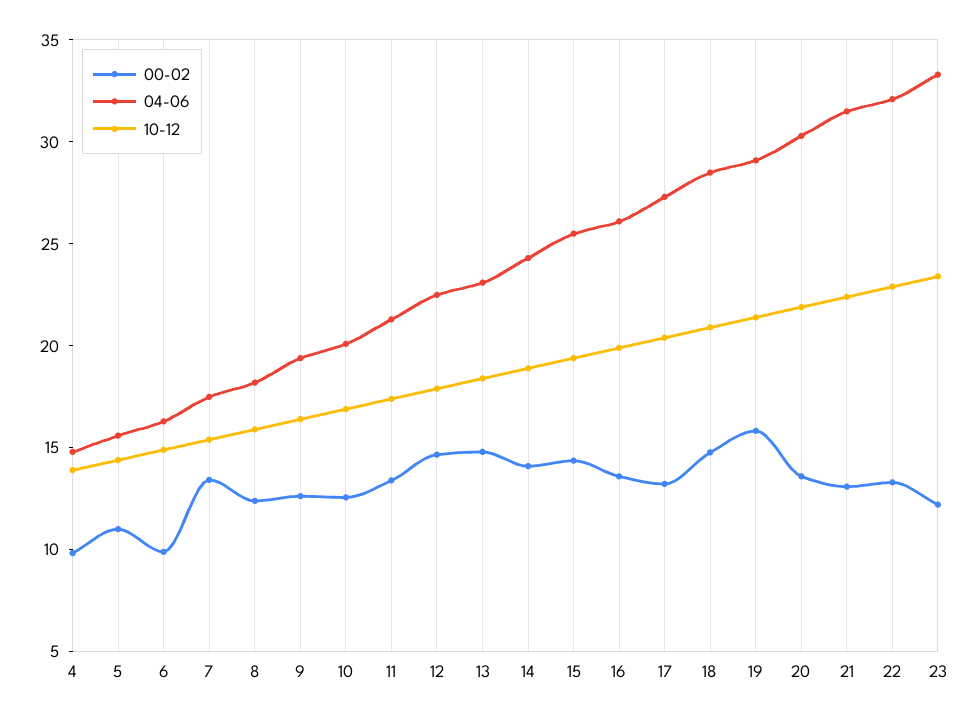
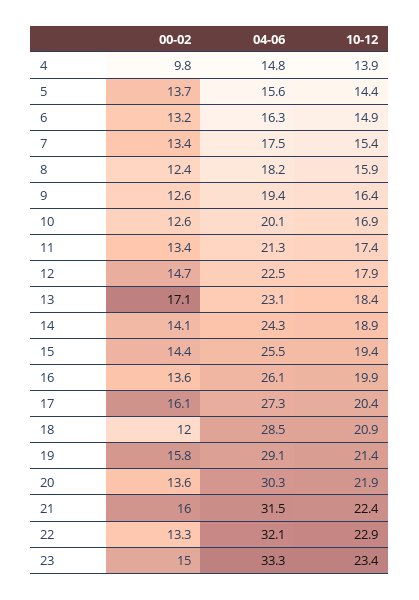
  {
    "00-02": {
      "4": 9.8,
-     "5": 11,
+     "5": 13.7,
-     "6": 10,
+     "6": 13.2,
      "7": 13.4,
      "8": 12.4,
      "9": 12.6,
      "10": 12.6,
      "11": 13.4,
      "12": 14.7,
-     "13": 15,
+     "13": 17.1,
      "14": 14.1,
      "15": 14.4,
      "16": 13.6,
-     "17": 13,
+     "17": 16.1,
-     "18": 15,
+     "18": 12,
      "19": 15.8,
      "20": 13.6,
-     "21": 13,
+     "21": 16,
      "22": 13.3,
-     "23": 12
+     "23": 15
    },
    "04-06": {
      "4": 14.8,
      "5": 15.6,
      "6": 16.3,
      "7": 17.5,
      "8": 18.2,
      "9": 19.4,
      "10": 20.1,
      "11": 21.3,
      "12": 22.5,
      "13": 23.1,
      "14": 24.3,
      "15": 25.5,
      "16": 26.1,
      "17": 27.3,
      "18": 28.5,
      "19": 29.1,
      "20": 30.3,
      "21": 31.5,
      "22": 32.1,
      "23": 33.3
    },
    "10-12": {
      "4": 13.9,
      "5": 14.4,
      "6": 14.9,
      "7": 15.4,
      "8": 15.9,
      "9": 16.4,
      "10": 16.9,
      "11": 17.4,
      "12": 17.9,
      "13": 18.4,
      "14": 18.9,
      "15": 19.4,
      "16": 19.9,
      "17": 20.4,
      "18": 20.9,
      "19": 21.4,
      "20": 21.9,
      "21": 22.4,
      "22": 22.9,
      "23": 23.4
    }
  }

